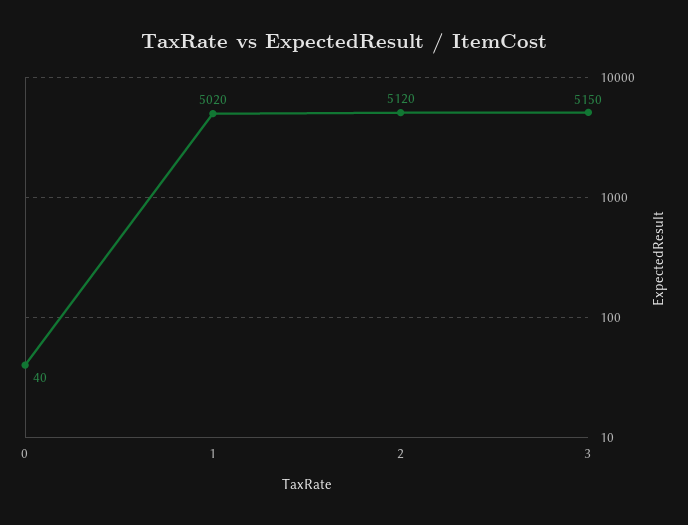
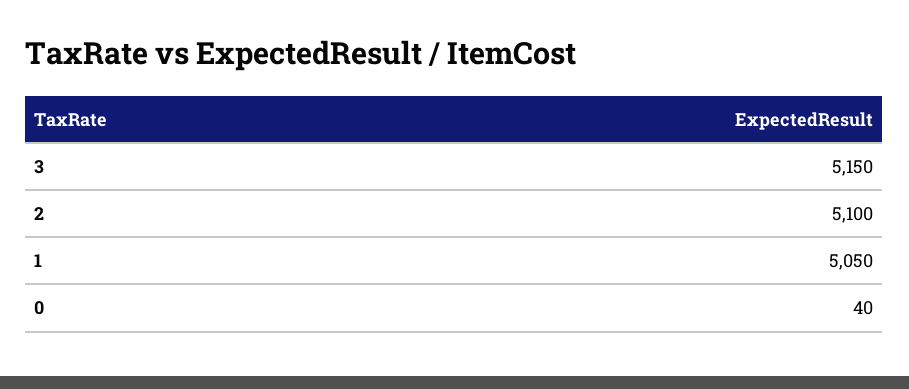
  {
    "0": 40,
-   "1": 5020,
+   "1": 5050,
-   "2": 5120,
+   "2": 5100,
    "3": 5150
  }

